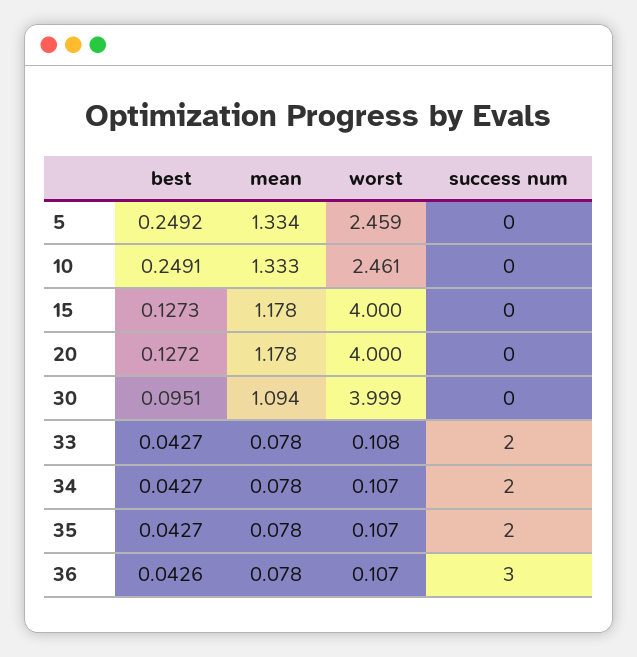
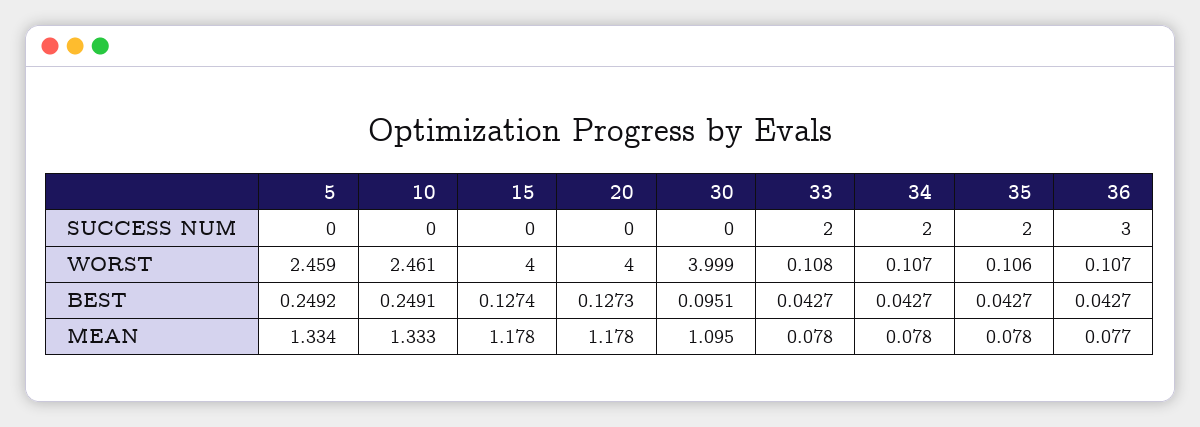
  {
    "best": {
      "5": 0.2492,
      "10": 0.2491,
-     "15": 0.1273,
+     "15": 0.1274,
-     "20": 0.1272,
+     "20": 0.1273,
      "30": 0.0951,
      "33": 0.0427,
      "34": 0.0427,
      "35": 0.0427,
-     "36": 0.0426
+     "36": 0.0427
    },
    "mean": {
      "5": 1.334,
      "10": 1.333,
      "15": 1.178,
      "20": 1.178,
-     "30": 1.094,
+     "30": 1.095,
      "33": 0.078,
      "34": 0.078,
      "35": 0.078,
-     "36": 0.078
+     "36": 0.077
    },
    "worst": {
      "5": 2.459,
      "10": 2.461,
      "15": 4,
      "20": 4,
      "30": 3.999,
      "33": 0.108,
      "34": 0.107,
-     "35": 0.107,
+     "35": 0.106,
      "36": 0.107
    },
    "success num": {
      "5": 0,
      "10": 0,
      "15": 0,
      "20": 0,
      "30": 0,
      "33": 2,
      "34": 2,
      "35": 2,
      "36": 3
    }
  }

